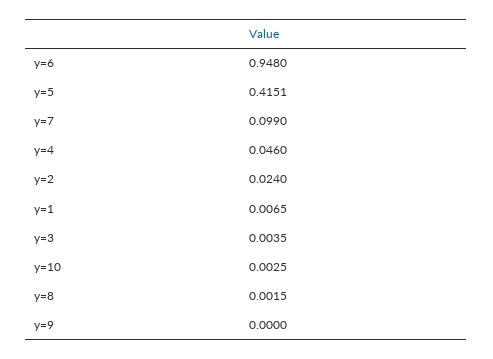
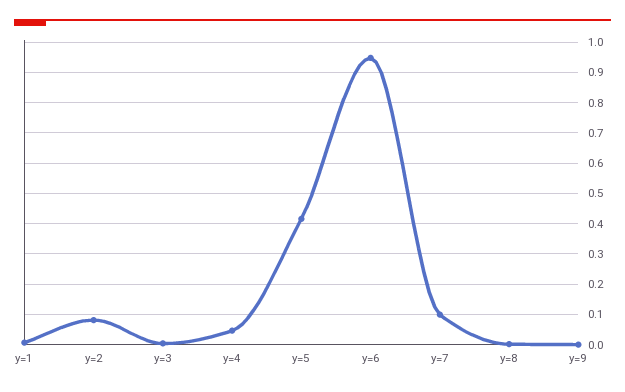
  {
    "y=6": 0.948,
    "y=5": 0.4151,
    "y=7": 0.099,
    "y=4": 0.046,
-   "y=2": 0.024,
+   "y=2": 0.08,
    "y=1": 0.0065,
    "y=3": 0.0035,
-   "y=10": 0.0025,
    "y=8": 0.0015,
    "y=9": 0
  }

